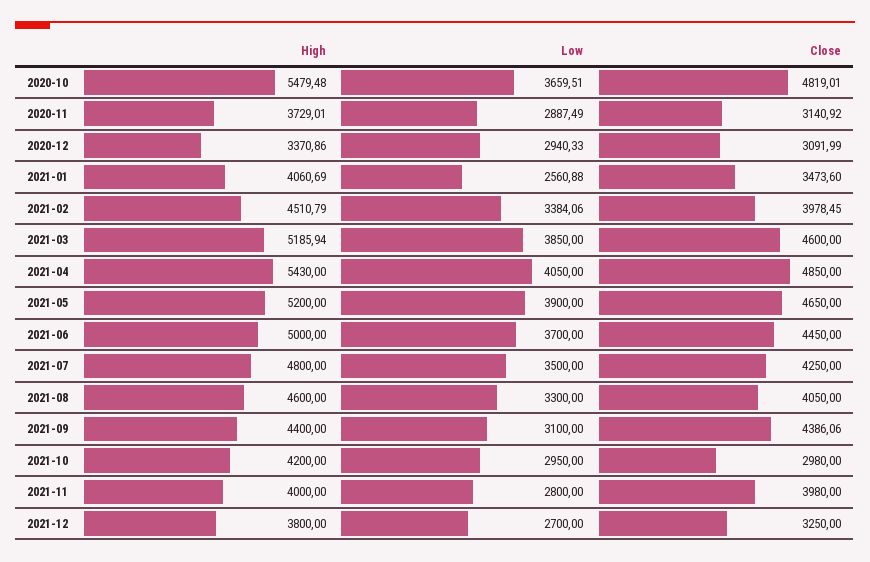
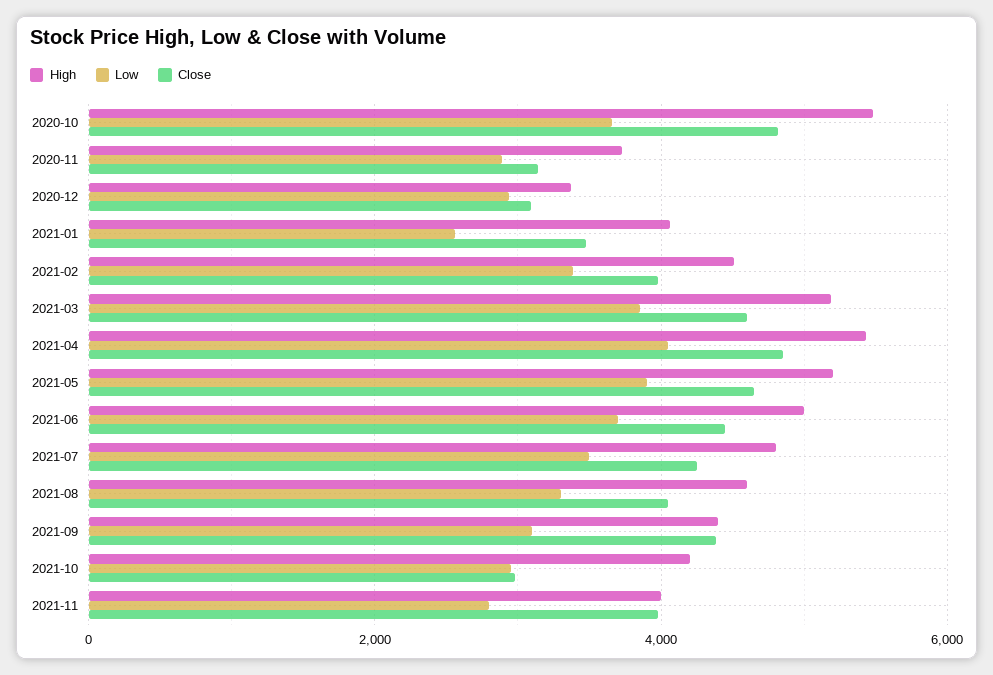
  {
    "High": {
      "2020-10": 5479.48,
      "2020-11": 3729.01,
      "2020-12": 3370.86,
      "2021-01": 4060.69,
      "2021-02": 4510.79,
      "2021-03": 5185.94,
      "2021-04": 5430,
      "2021-05": 5200,
      "2021-06": 5000,
      "2021-07": 4800,
      "2021-08": 4600,
      "2021-09": 4400,
      "2021-10": 4200,
-     "2021-11": 4000,
+     "2021-11": 4000
-     "2021-12": 3800
    },
    "Low": {
      "2020-10": 3659.51,
      "2020-11": 2887.49,
      "2020-12": 2940.33,
      "2021-01": 2560.88,
      "2021-02": 3384.06,
      "2021-03": 3850,
      "2021-04": 4050,
      "2021-05": 3900,
      "2021-06": 3700,
      "2021-07": 3500,
      "2021-08": 3300,
      "2021-09": 3100,
      "2021-10": 2950,
-     "2021-11": 2800,
+     "2021-11": 2800
-     "2021-12": 2700
    },
    "Close": {
      "2020-10": 4819.01,
      "2020-11": 3140.92,
      "2020-12": 3091.99,
      "2021-01": 3473.6,
      "2021-02": 3978.45,
      "2021-03": 4600,
      "2021-04": 4850,
      "2021-05": 4650,
      "2021-06": 4450,
      "2021-07": 4250,
      "2021-08": 4050,
      "2021-09": 4386.06,
      "2021-10": 2980,
-     "2021-11": 3980,
+     "2021-11": 3980
-     "2021-12": 3250
    }
  }

